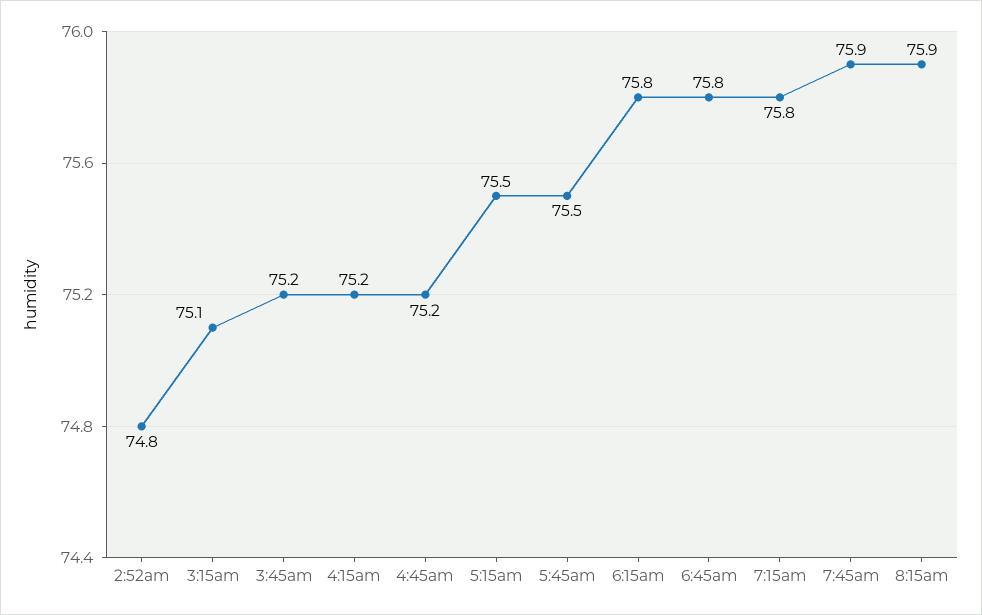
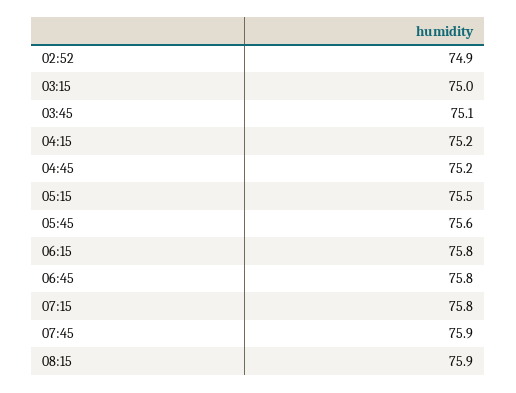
  {
-   "2:52am": 74.8,
+   "2:52am": 74.9,
-   "3:15am": 75.1,
+   "3:15am": 75,
-   "3:45am": 75.2,
+   "3:45am": 75.1,
    "4:15am": 75.2,
    "4:45am": 75.2,
    "5:15am": 75.5,
-   "5:45am": 75.5,
+   "5:45am": 75.6,
    "6:15am": 75.8,
    "6:45am": 75.8,
    "7:15am": 75.8,
    "7:45am": 75.9,
    "8:15am": 75.9
  }

